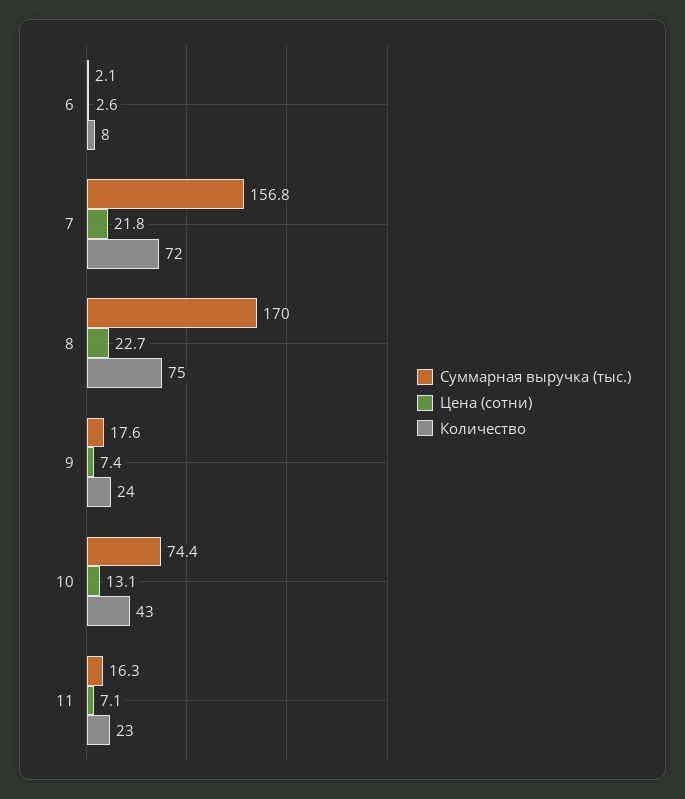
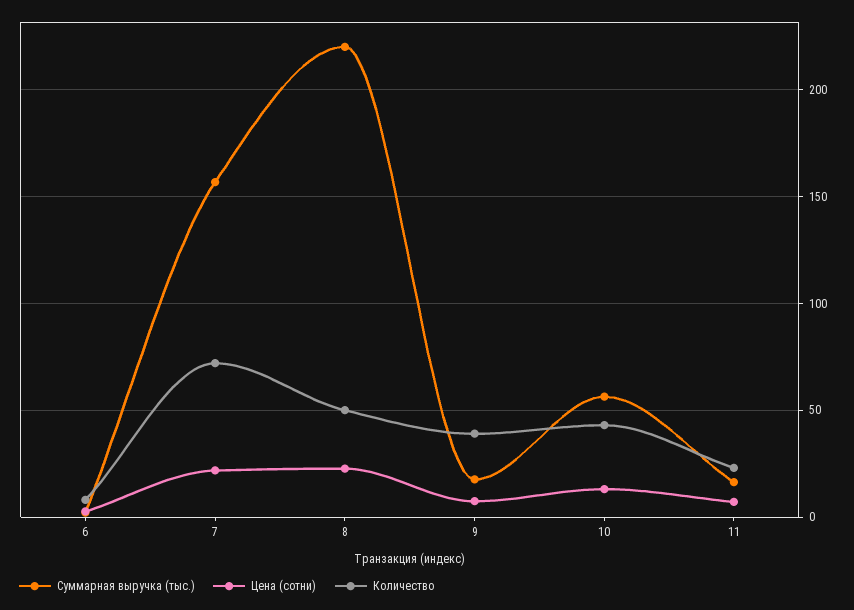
  {
    "Суммарная выручка (тыс.)": {
      "6": 2.1,
      "7": 156.8,
-     "8": 170,
+     "8": 220,
      "9": 17.6,
-     "10": 74.4,
+     "10": 55,
      "11": 16.3
    },
    "Цена (сотни)": {
      "6": 2.6,
      "7": 21.8,
      "8": 22.7,
      "9": 7.4,
      "10": 13.1,
      "11": 7.1
    },
    "Количество": {
      "6": 8,
      "7": 72,
-     "8": 75,
+     "8": 50,
-     "9": 24,
+     "9": 40,
      "10": 43,
      "11": 23
    }
  }

